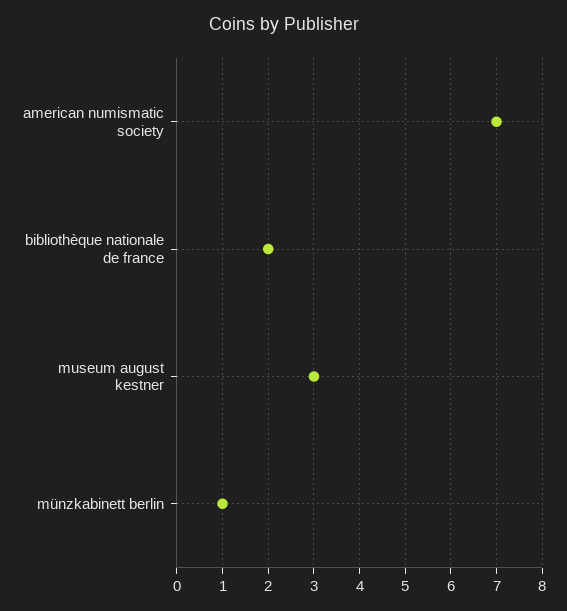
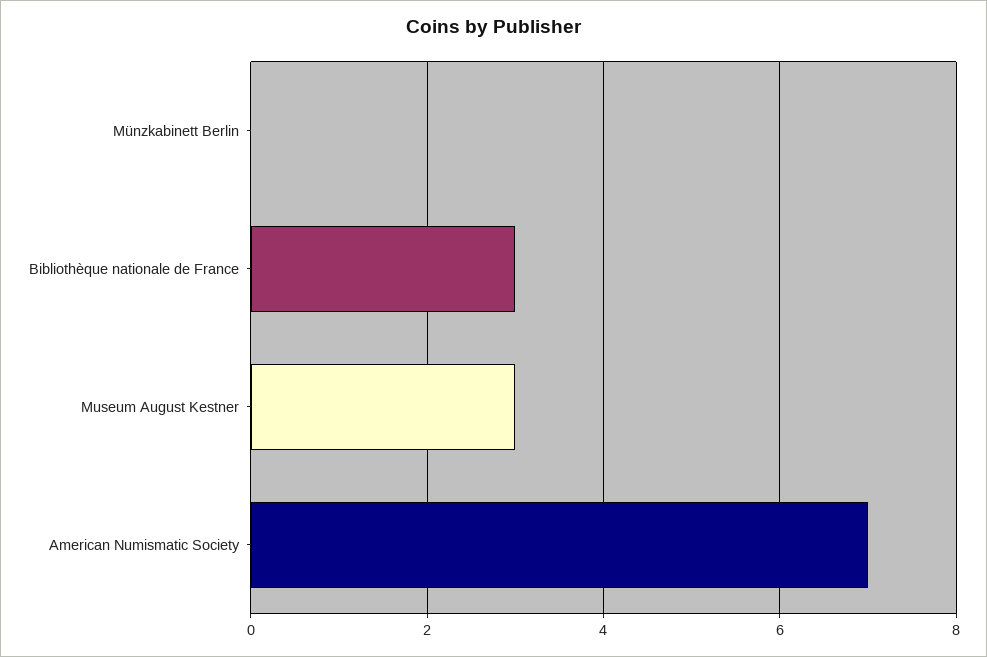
  {
    "american numismatic society": 7,
-   "bibliothèque nationale de france": 2,
+   "bibliothèque nationale de france": 3,
    "museum august kestner": 3,
-   "münzkabinett berlin": 1
+   "münzkabinett berlin": 0
  }

